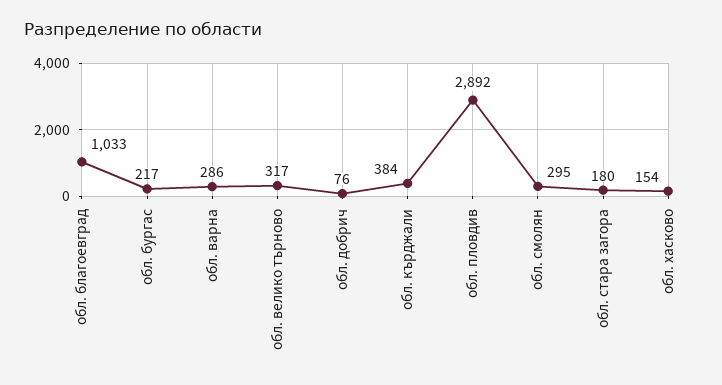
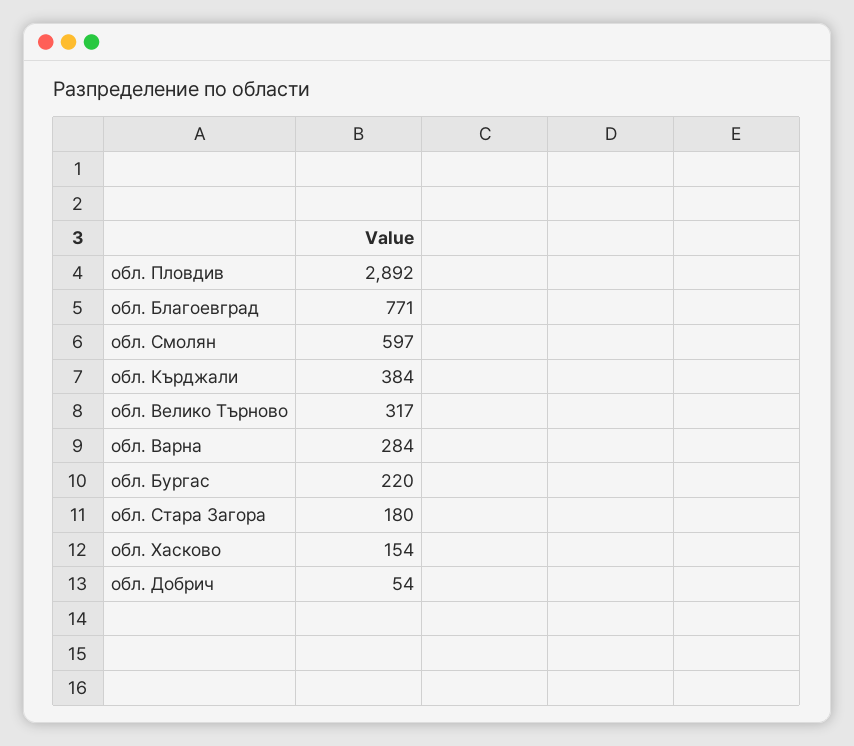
  {
-   "обл. благоевград": 1033,
+   "обл. благоевград": 771,
-   "обл. бургас": 217,
+   "обл. бургас": 220,
-   "обл. варна": 286,
+   "обл. варна": 284,
    "обл. велико търново": 317,
-   "обл. добрич": 76,
+   "обл. добрич": 54,
    "обл. кърджали": 384,
    "обл. пловдив": 2892,
-   "обл. смолян": 295,
+   "обл. смолян": 597,
    "обл. стара загора": 180,
    "обл. хасково": 154
  }

